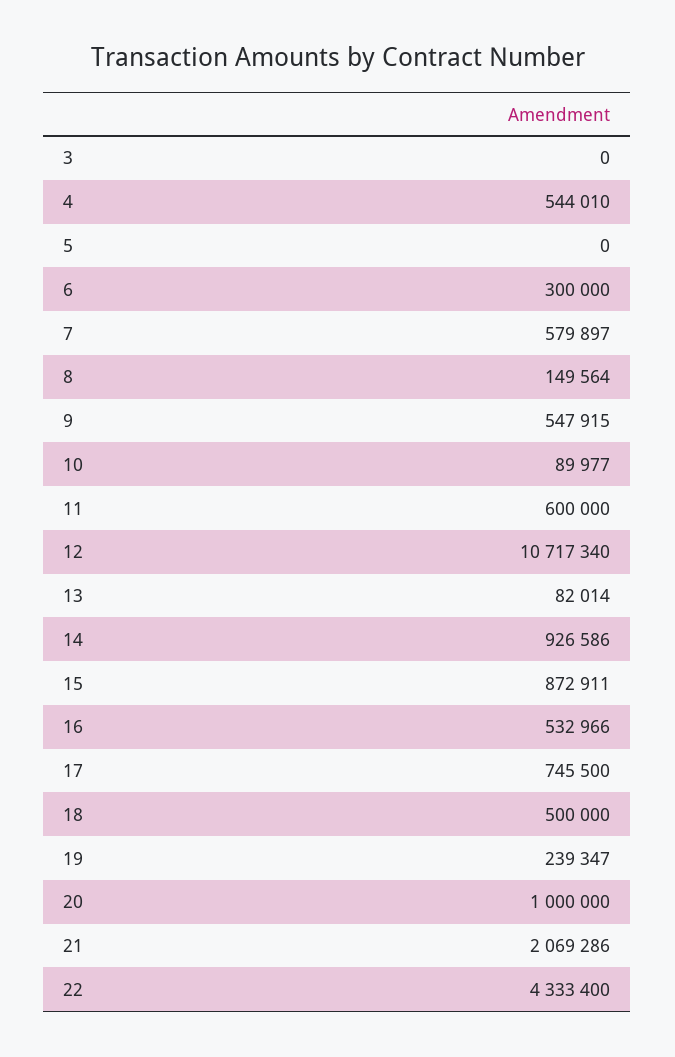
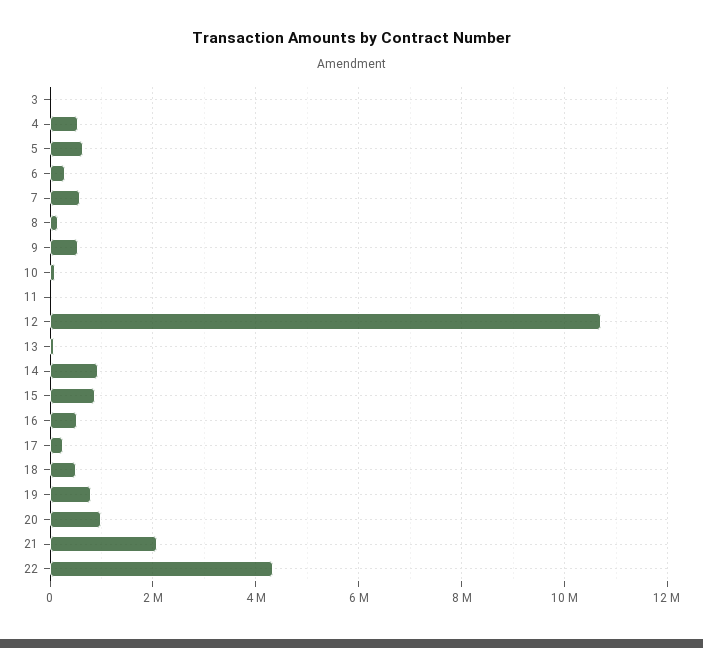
  {
    "3": 0,
    "4": 544010,
-   "5": 0,
+   "5": 600000,
    "6": 300000,
    "7": 579897,
    "8": 149564,
    "9": 547915,
    "10": 89977,
-   "11": 600000,
+   "11": 0,
    "12": 10717340,
    "13": 82014,
    "14": 926586,
    "15": 872911,
    "16": 532966,
-   "17": 745500,
+   "17": 200000,
    "18": 500000,
-   "19": 239347,
+   "19": 800000,
    "20": 1000000,
    "21": 2069286,
    "22": 4333400
  }

